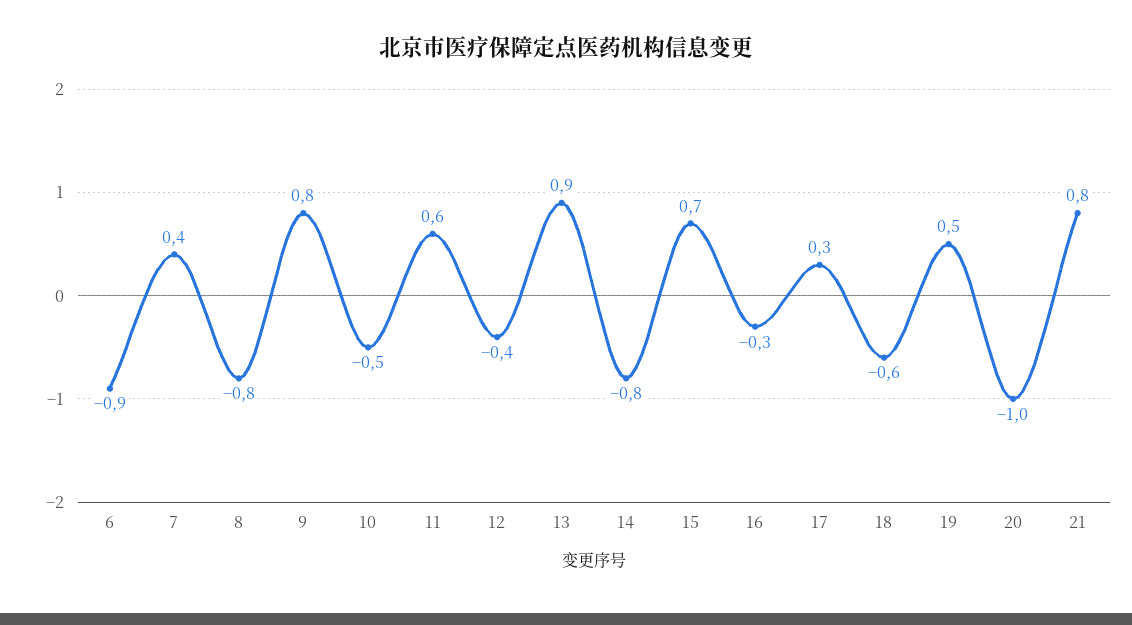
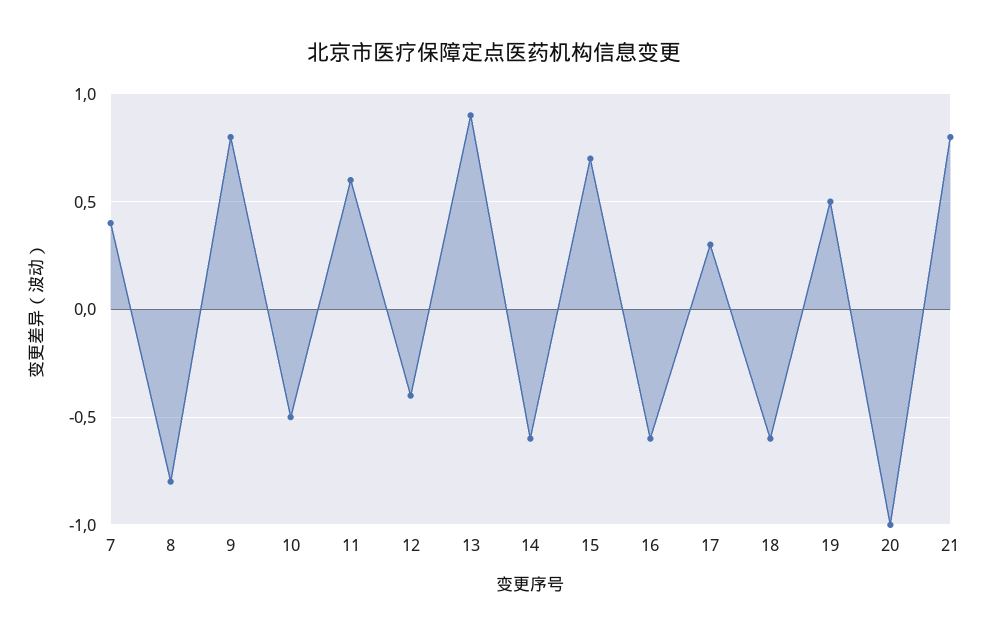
  {
-   "6": -0.9,
    "7": 0.4,
    "8": -0.8,
    "9": 0.8,
    "10": -0.5,
    "11": 0.6,
    "12": -0.4,
    "13": 0.9,
-   "14": -0.8,
+   "14": -0.6,
    "15": 0.7,
-   "16": -0.3,
+   "16": -0.6,
    "17": 0.3,
    "18": -0.6,
    "19": 0.5,
    "20": -1,
    "21": 0.8
  }

